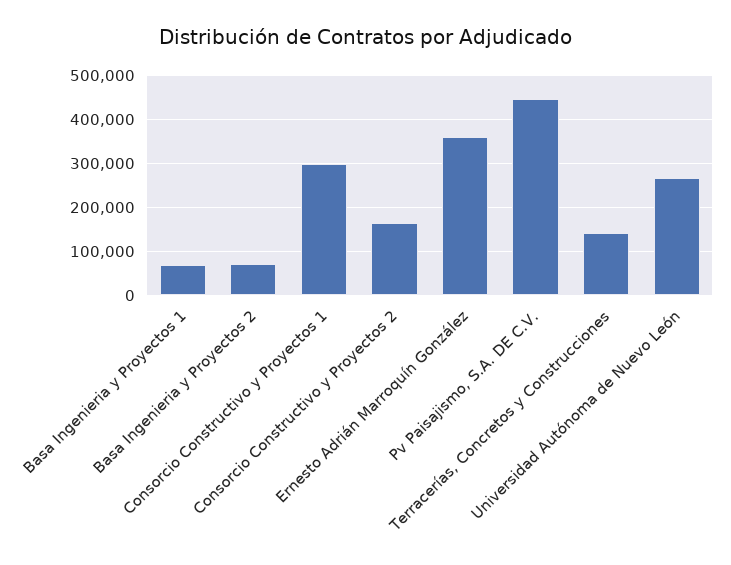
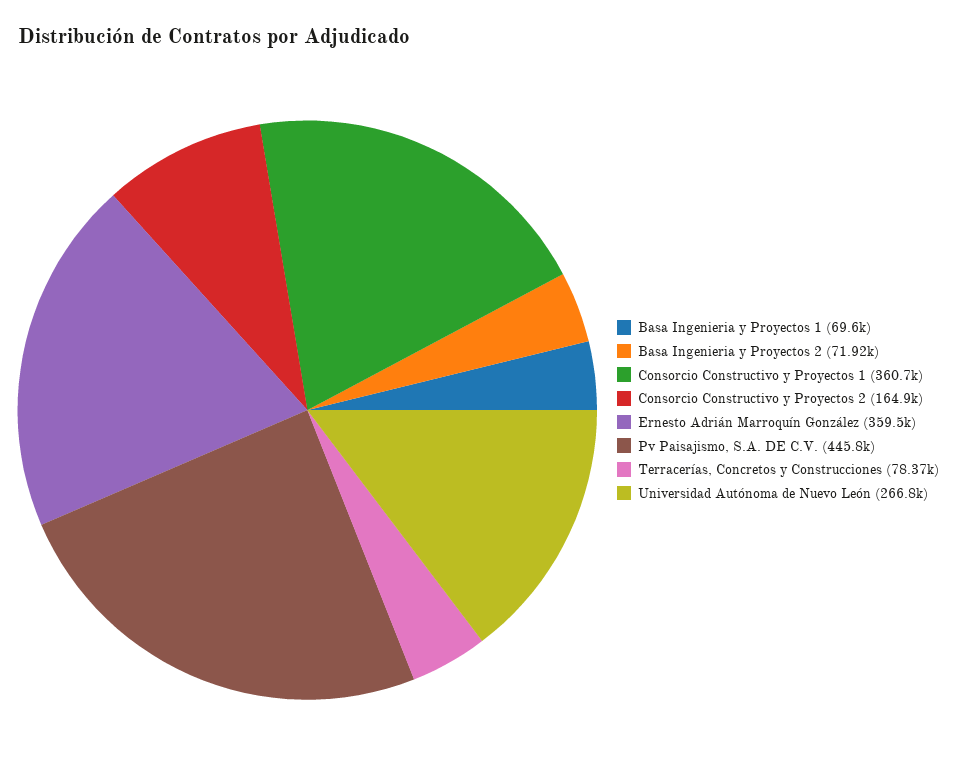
  {
    "Basa Ingenieria y Proyectos 1": 69600,
    "Basa Ingenieria y Proyectos 2": 71920,
-   "Consorcio Constructivo y Proyectos 1": 300000,
+   "Consorcio Constructivo y Proyectos 1": 360700,
    "Consorcio Constructivo y Proyectos 2": 164900,
    "Ernesto Adrián Marroquín González": 359500,
    "Pv Paisajismo, S.A. DE C.V.": 445800,
-   "Terracerías, Concretos y Construcciones": 140000,
+   "Terracerías, Concretos y Construcciones": 78370,
    "Universidad Autónoma de Nuevo León": 266800
  }

